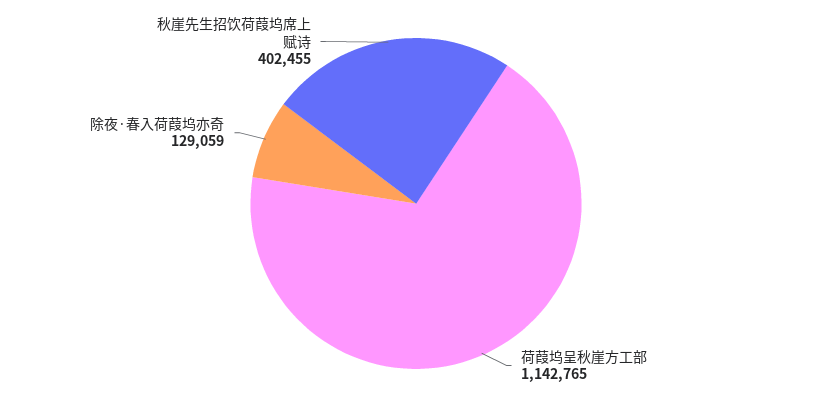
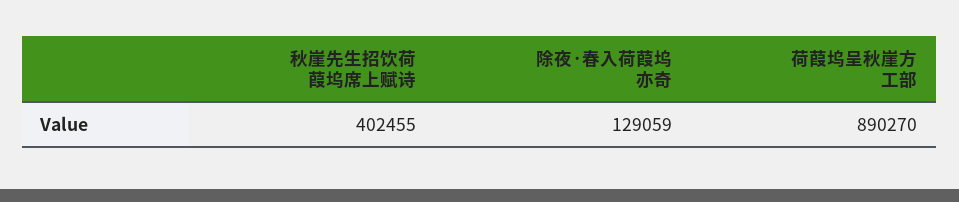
  {
-   "荷葭坞呈秋崖方工部": 1142765,
+   "荷葭坞呈秋崖方工部": 890270,
    "除夜·春入荷葭坞亦奇": 129059,
    "秋崖先生招饮荷葭坞席上赋诗": 402455
  }

